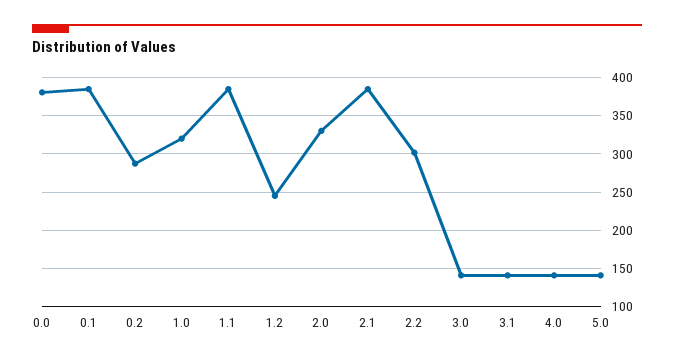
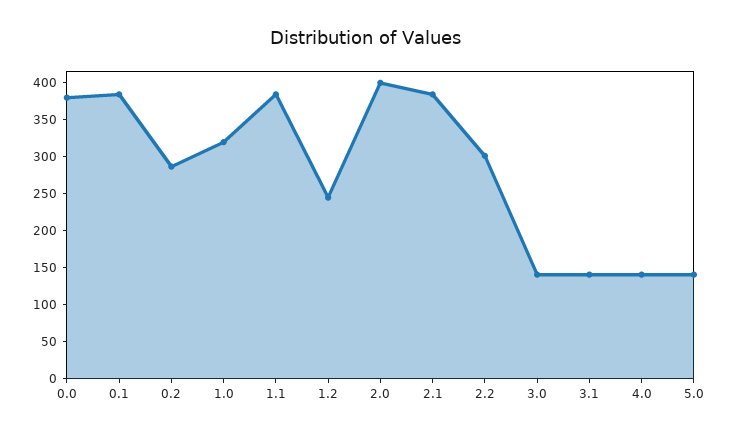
  {
    "0.0": 380,
    "0.1": 380,
    "0.2": 290,
    "1.0": 320,
    "1.1": 380,
    "1.2": 250,
-   "2.0": 330,
+   "2.0": 400,
    "2.1": 380,
    "2.2": 300,
    "3.0": 140,
    "3.1": 140,
    "4.0": 140,
    "5.0": 140
  }

